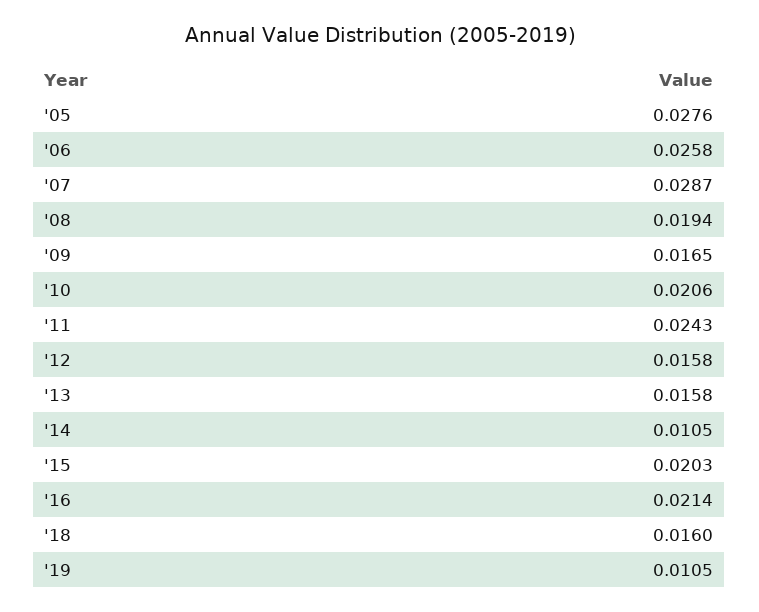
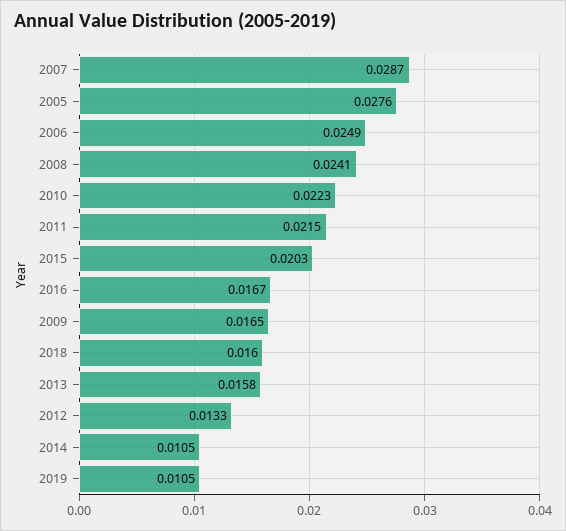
  {
    "'05": 0.0276,
-   "'06": 0.0258,
+   "'06": 0.0249,
    "'07": 0.0287,
-   "'08": 0.0194,
+   "'08": 0.0241,
    "'09": 0.0165,
-   "'10": 0.0206,
+   "'10": 0.0223,
-   "'11": 0.0243,
+   "'11": 0.0215,
-   "'12": 0.0158,
+   "'12": 0.0133,
    "'13": 0.0158,
    "'14": 0.0105,
    "'15": 0.0203,
-   "'16": 0.0214,
+   "'16": 0.0167,
    "'18": 0.016,
    "'19": 0.0105
  }

